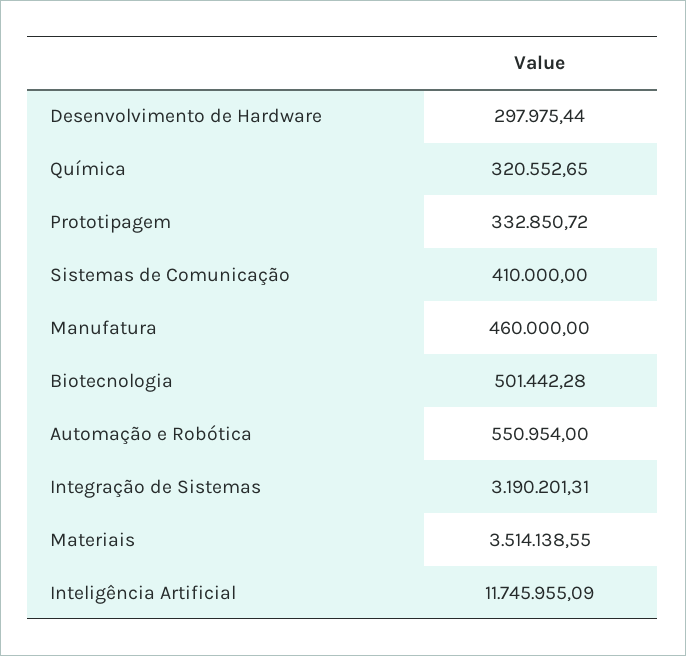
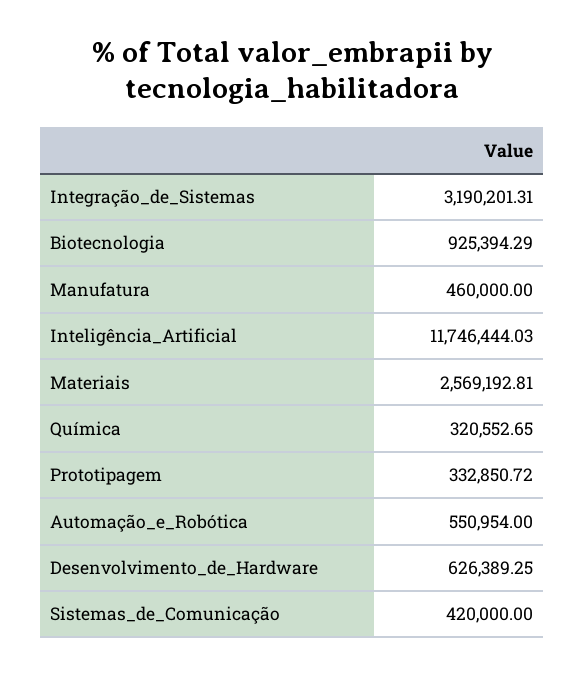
  {
-   "Desenvolvimento de Hardware": 297975.44,
+   "Desenvolvimento de Hardware": 626389.25,
    "Química": 320552.65,
    "Prototipagem": 332850.72,
-   "Sistemas de Comunicação": 410000,
+   "Sistemas de Comunicação": 420000,
    "Manufatura": 460000,
-   "Biotecnologia": 501442.28,
+   "Biotecnologia": 925394.29,
    "Automação e Robótica": 550954,
    "Integração de Sistemas": 3190201.31,
-   "Materiais": 3514138.55,
+   "Materiais": 2569192.81,
-   "Inteligência Artificial": 11745955.09
+   "Inteligência Artificial": 11746444.03
  }

